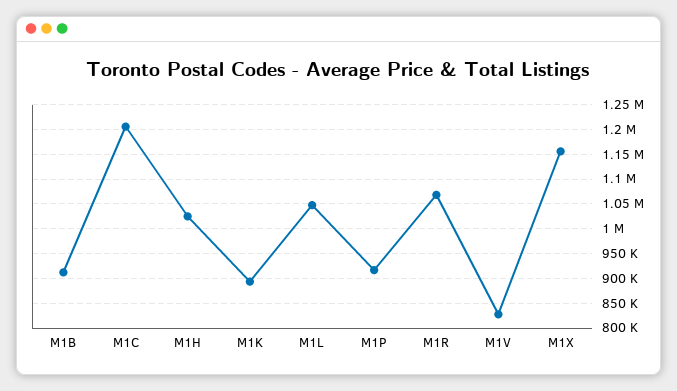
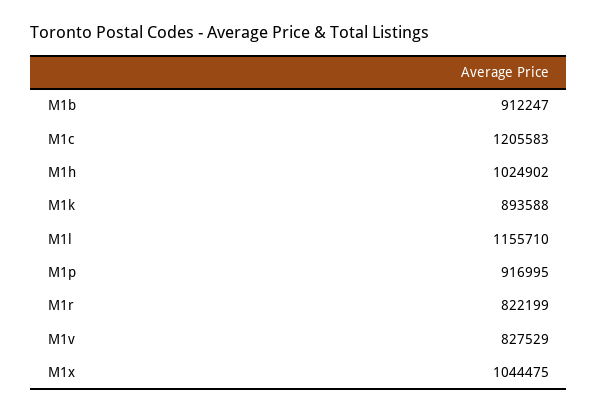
  {
    "M1B": 912247,
    "M1C": 1205583,
    "M1H": 1024902,
    "M1K": 893588,
-   "M1L": 1050000,
+   "M1L": 1155710,
    "M1P": 916995,
-   "M1R": 1075000,
+   "M1R": 822199,
    "M1V": 827529,
-   "M1X": 1150000
+   "M1X": 1044475
  }

